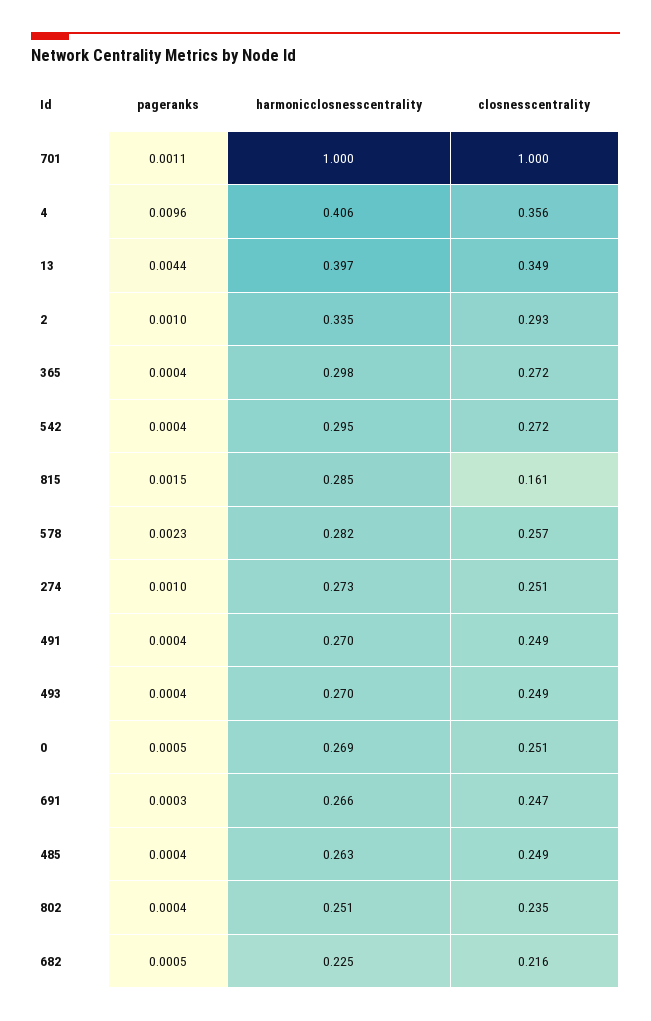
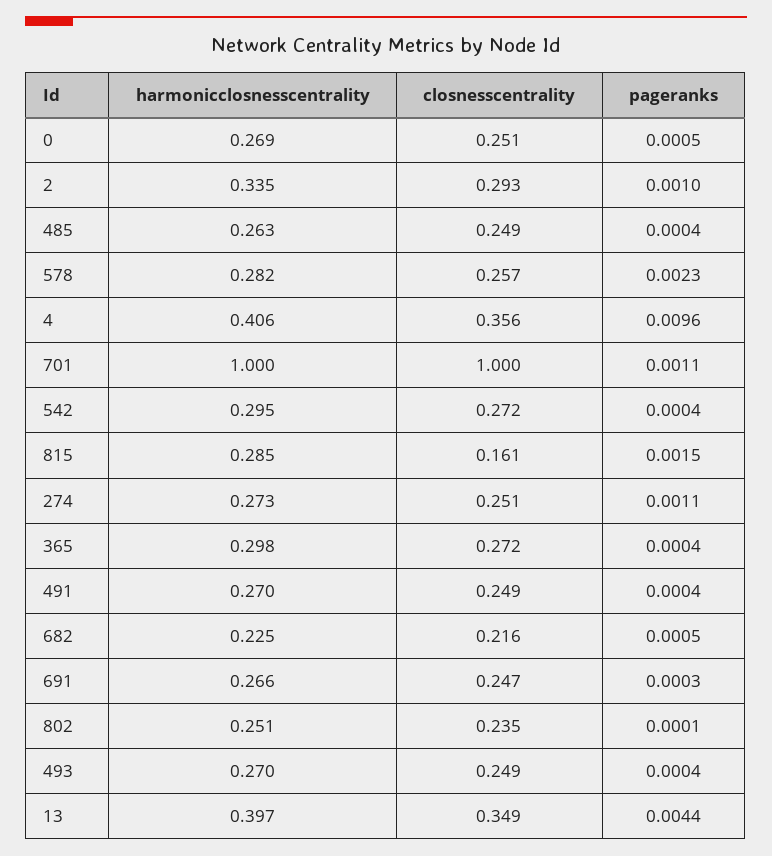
  {
    "pageranks": {
      "701": 0.0011,
      "4": 0.0096,
      "13": 0.0044,
      "2": 0.001,
      "365": 0.0004,
      "542": 0.0004,
      "815": 0.0015,
      "578": 0.0023,
-     "274": 0.001,
+     "274": 0.0011,
      "491": 0.0004,
      "493": 0.0004,
      "0": 0.0005,
      "691": 0.0003,
      "485": 0.0004,
-     "802": 0.0004,
+     "802": 0.0001,
      "682": 0.0005
    },
    "harmonicclosnesscentrality": {
      "701": 1,
      "4": 0.406,
      "13": 0.397,
      "2": 0.335,
      "365": 0.298,
      "542": 0.295,
      "815": 0.285,
      "578": 0.282,
      "274": 0.273,
      "491": 0.27,
      "493": 0.27,
      "0": 0.269,
      "691": 0.266,
      "485": 0.263,
      "802": 0.251,
      "682": 0.225
    },
    "closnesscentrality": {
      "701": 1,
      "4": 0.356,
      "13": 0.349,
      "2": 0.293,
      "365": 0.272,
      "542": 0.272,
      "815": 0.161,
      "578": 0.257,
      "274": 0.251,
      "491": 0.249,
      "493": 0.249,
      "0": 0.251,
      "691": 0.247,
      "485": 0.249,
      "802": 0.235,
      "682": 0.216
    }
  }

